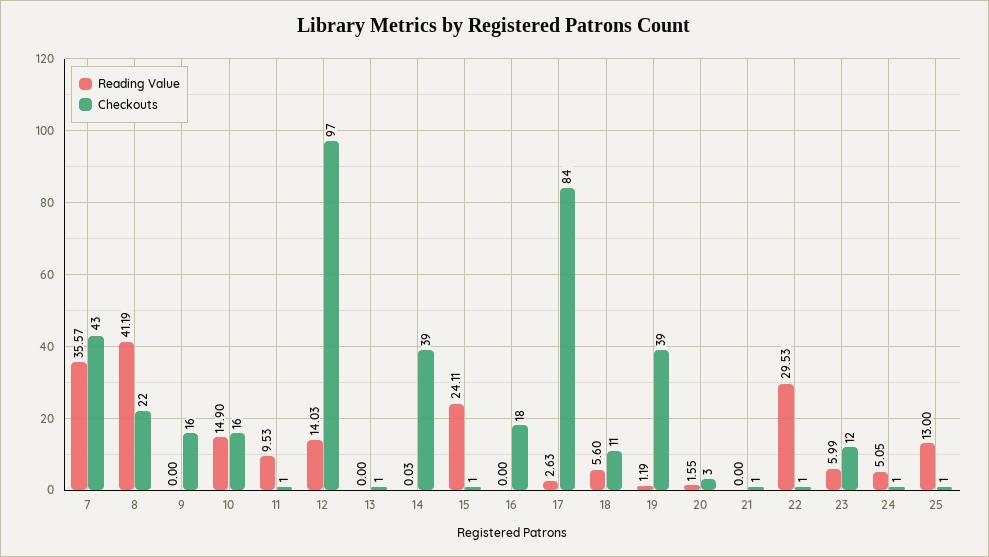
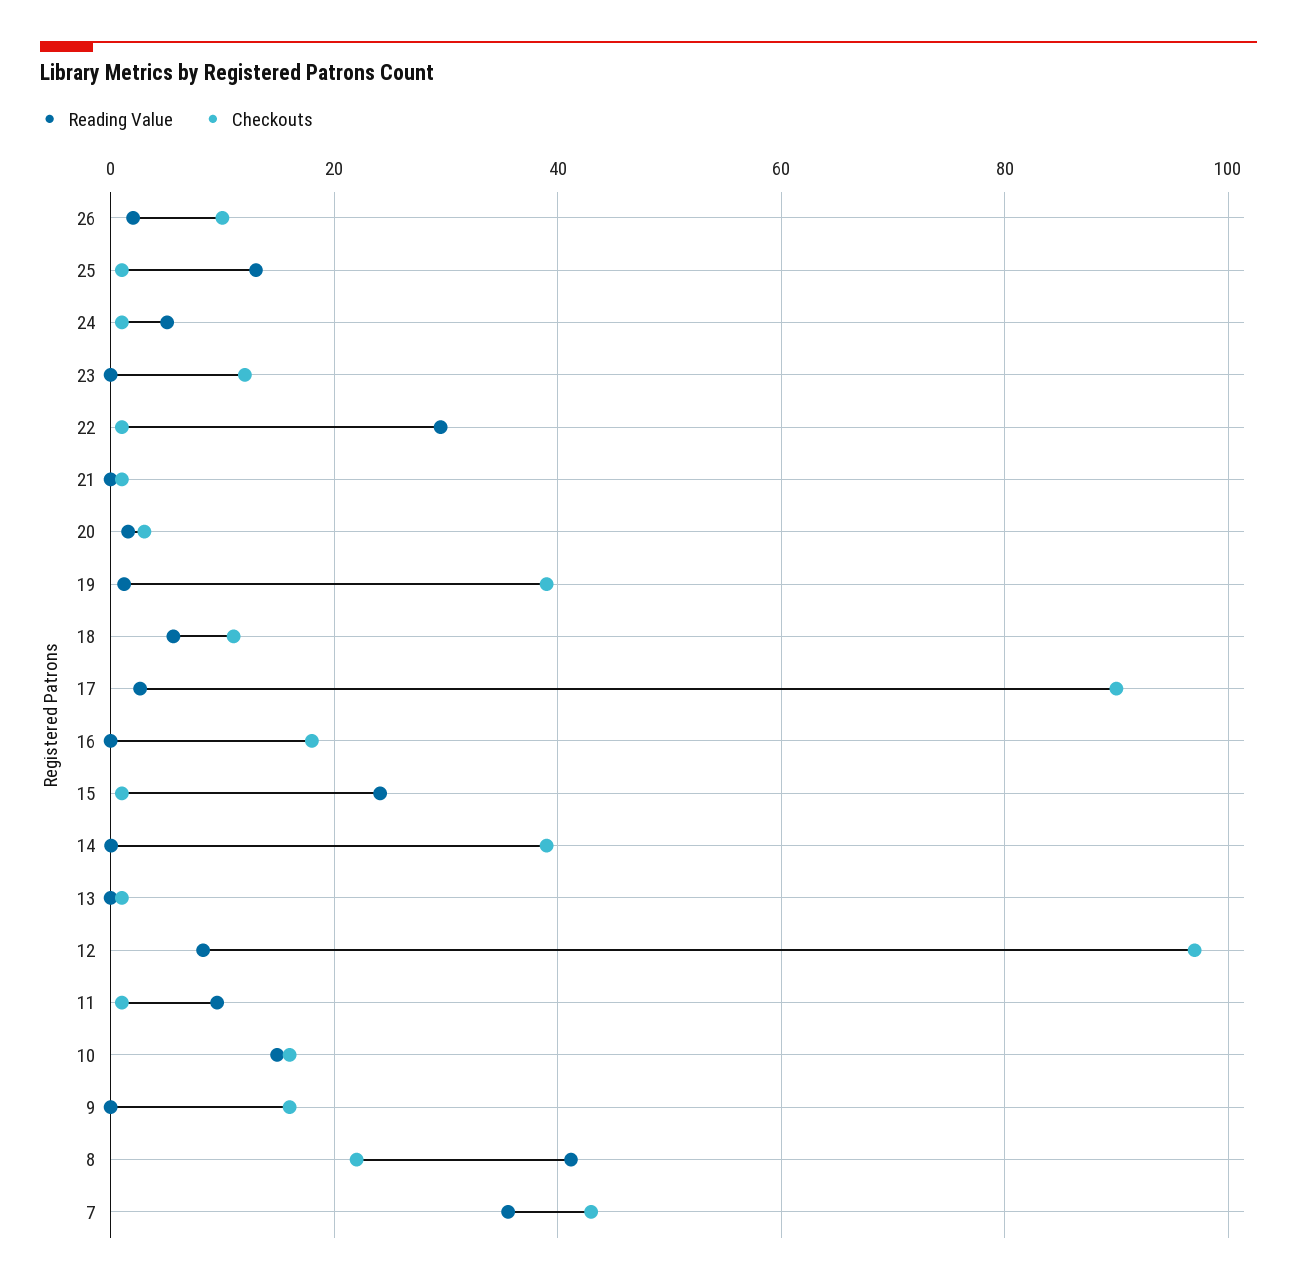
  {
    "Reading Value": {
      "7": 35.57,
      "8": 41.19,
      "9": 0,
      "10": 14.9,
      "11": 9.53,
-     "12": 14.03,
+     "12": 8,
      "13": 0,
      "14": 0.03,
      "15": 24.11,
      "16": 0,
      "17": 2.63,
      "18": 5.6,
      "19": 1.19,
      "20": 1.55,
      "21": 0,
      "22": 29.53,
-     "23": 5.99,
+     "23": 0,
      "24": 5.05,
-     "25": 13
+     "25": 13,
+     "26": 2
    },
    "Checkouts": {
      "7": 43,
      "8": 22,
      "9": 16,
      "10": 16,
      "11": 1,
      "12": 97,
      "13": 1,
      "14": 39,
      "15": 1,
      "16": 18,
-     "17": 84,
+     "17": 90,
      "18": 11,
      "19": 39,
      "20": 3,
      "21": 1,
      "22": 1,
      "23": 12,
      "24": 1,
-     "25": 1
+     "25": 1,
+     "26": 10
    }
  }

